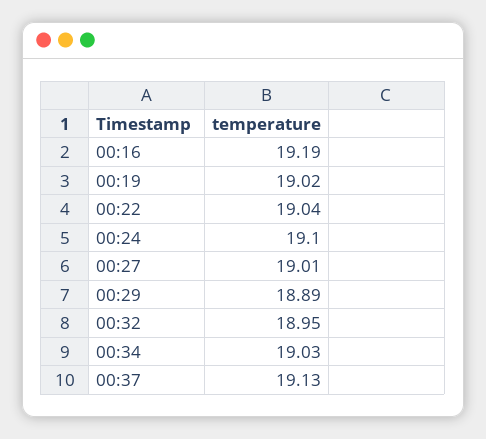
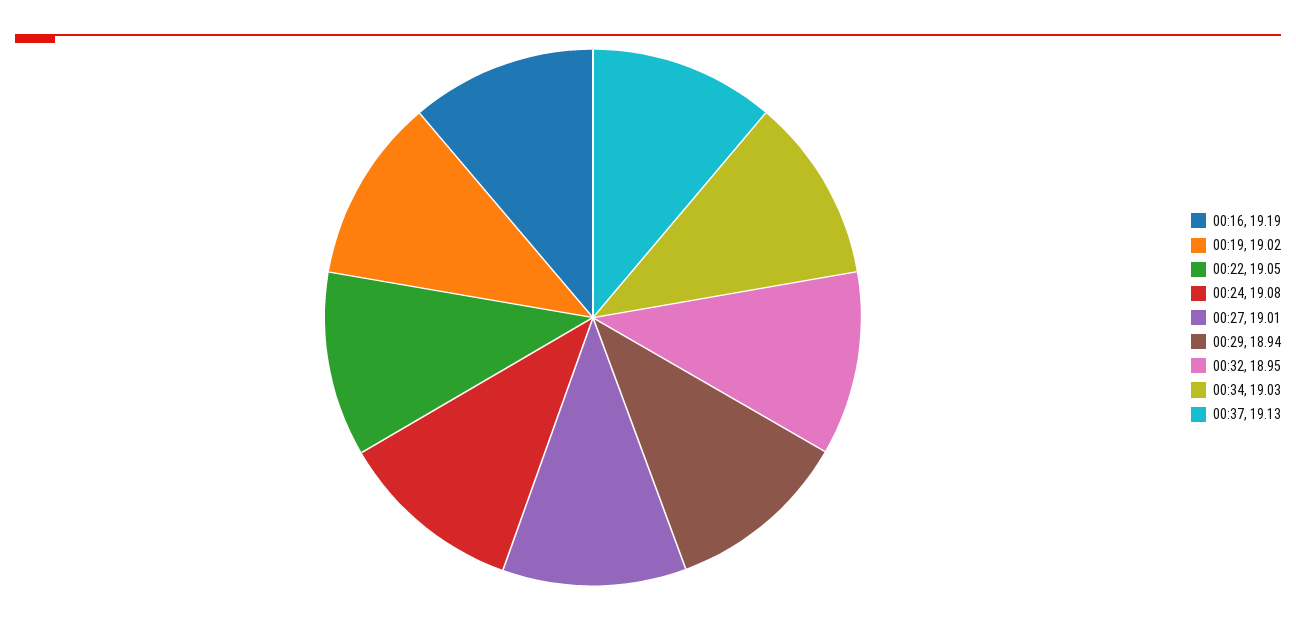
  {
    "00:16": 19.19,
    "00:19": 19.02,
-   "00:22": 19.04,
+   "00:22": 19.05,
-   "00:24": 19.1,
+   "00:24": 19.08,
    "00:27": 19.01,
-   "00:29": 18.89,
+   "00:29": 18.94,
    "00:32": 18.95,
    "00:34": 19.03,
    "00:37": 19.13
  }

